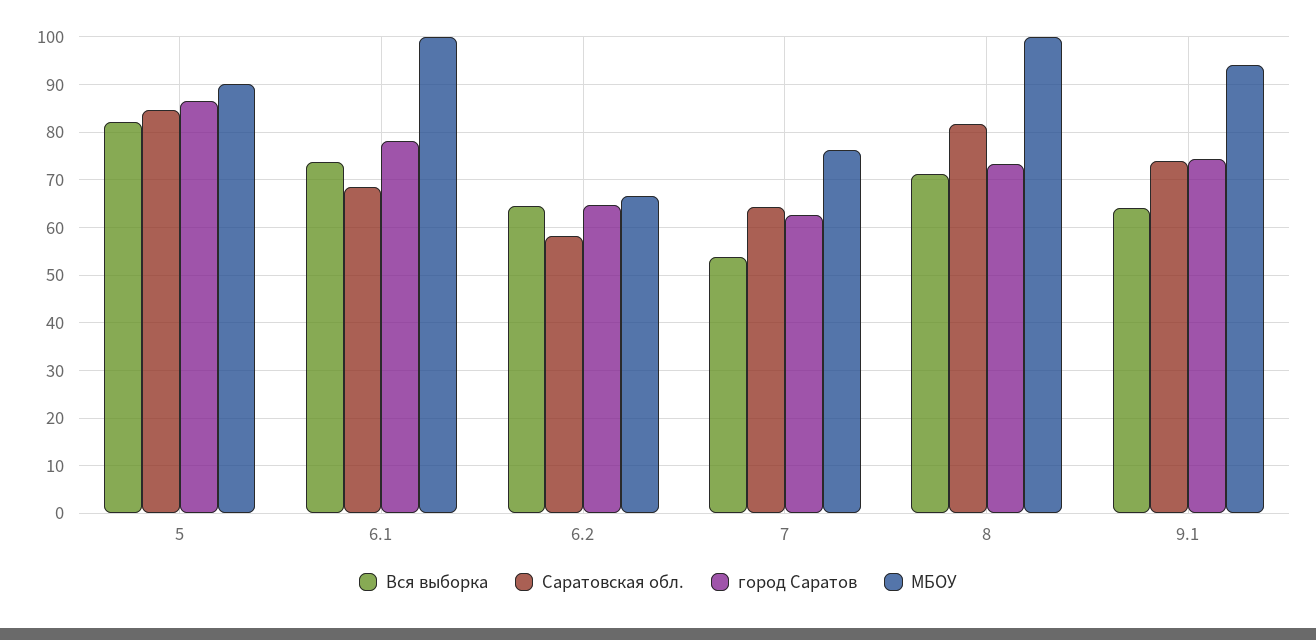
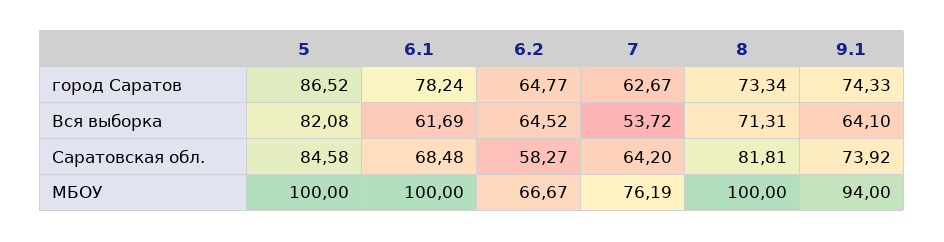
  {
    "Вся выборка": {
      "5": 82.08,
-     "6.1": 74,
+     "6.1": 61.69,
      "6.2": 64.52,
      "7": 53.72,
      "8": 71.31,
      "9.1": 64.1
    },
    "Саратовская обл.": {
      "5": 84.58,
      "6.1": 68.48,
      "6.2": 58.27,
      "7": 64.2,
      "8": 81.81,
      "9.1": 73.92
    },
    "город Саратов": {
      "5": 86.52,
      "6.1": 78.24,
      "6.2": 64.77,
      "7": 62.67,
      "8": 73.34,
      "9.1": 74.33
    },
    "МБОУ": {
-     "5": 90,
+     "5": 100,
      "6.1": 100,
      "6.2": 66.67,
      "7": 76.19,
      "8": 100,
      "9.1": 94
    }
  }

